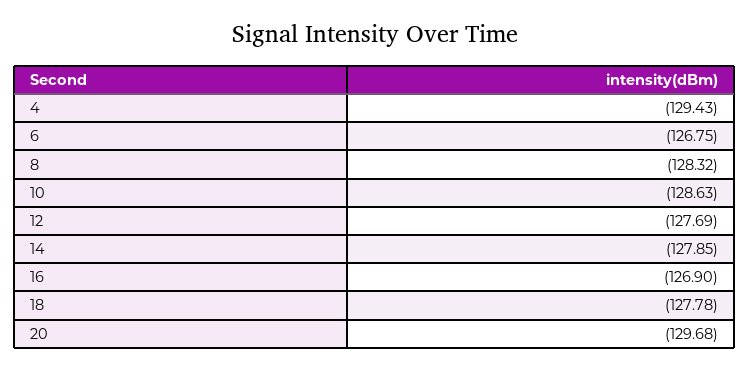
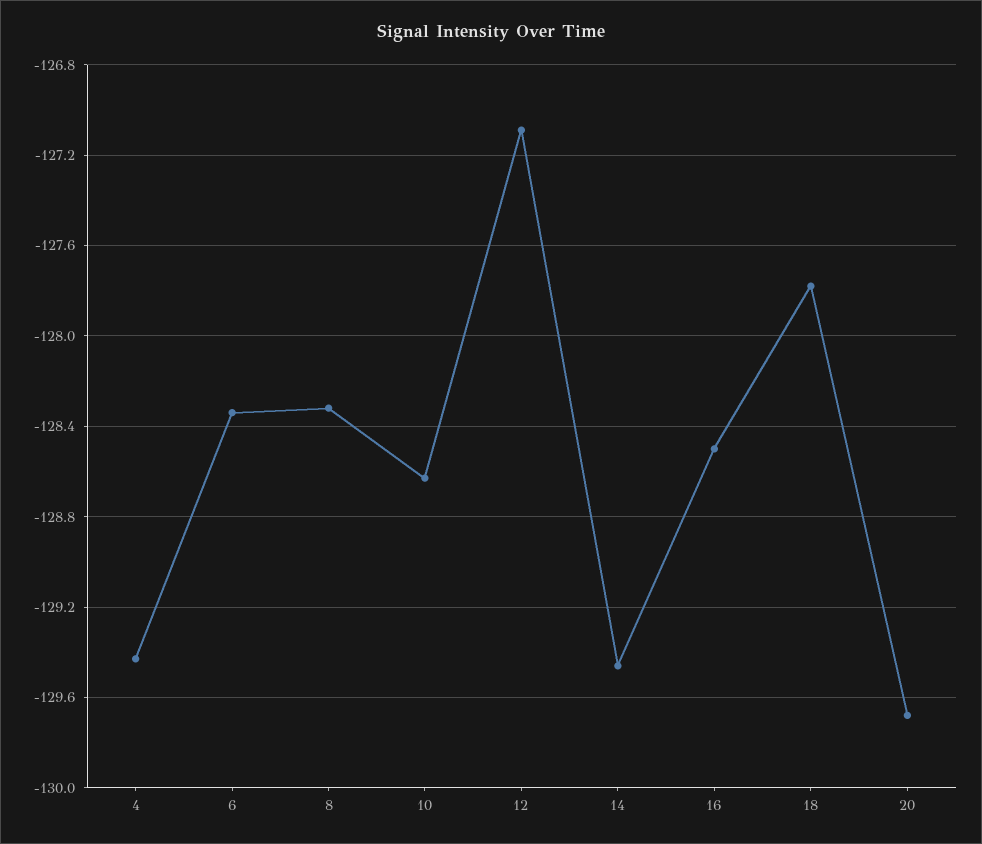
  {
    "4": -129.43,
-   "6": -126.75,
+   "6": -128.35,
    "8": -128.32,
    "10": -128.63,
-   "12": -127.69,
+   "12": -127.1,
-   "14": -127.85,
+   "14": -129.45,
-   "16": -126.9,
+   "16": -128.5,
    "18": -127.78,
    "20": -129.68
  }

